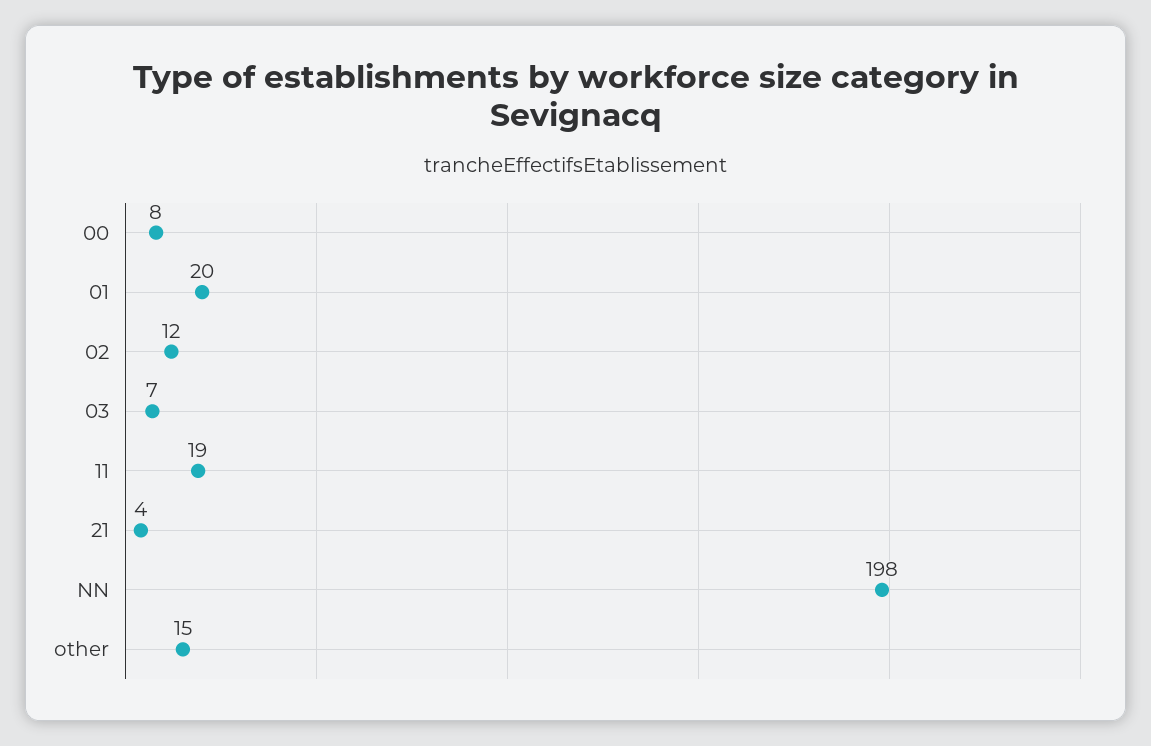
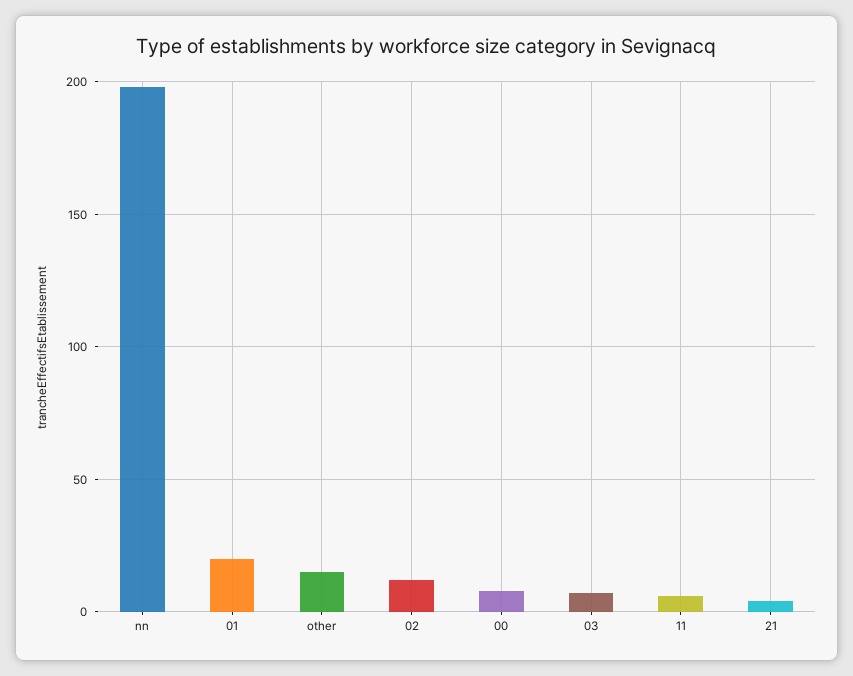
  {
    "00": 8,
    "01": 20,
    "02": 12,
    "03": 7,
-   "11": 19,
+   "11": 5,
    "21": 4,
    "NN": 198,
    "other": 15
  }

